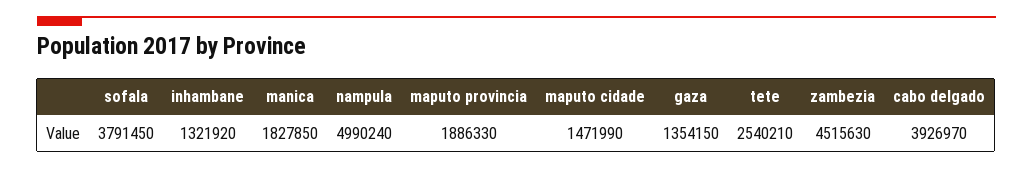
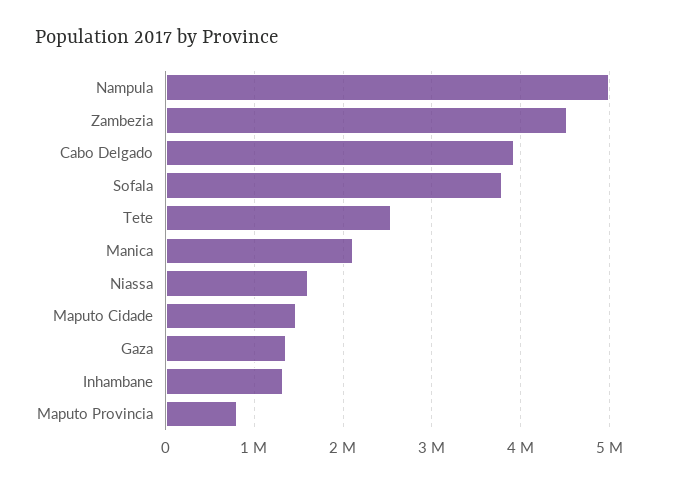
  {
    "sofala": 3791450,
    "inhambane": 1321920,
-   "manica": 1827850,
+   "manica": 2100000,
    "nampula": 4990240,
-   "maputo provincia": 1886330,
+   "maputo provincia": 800000,
    "maputo cidade": 1471990,
    "gaza": 1354150,
    "tete": 2540210,
    "zambezia": 4515630,
-   "cabo delgado": 3926970
+   "cabo delgado": 3926970,
+   "Niassa": 1600000
  }

